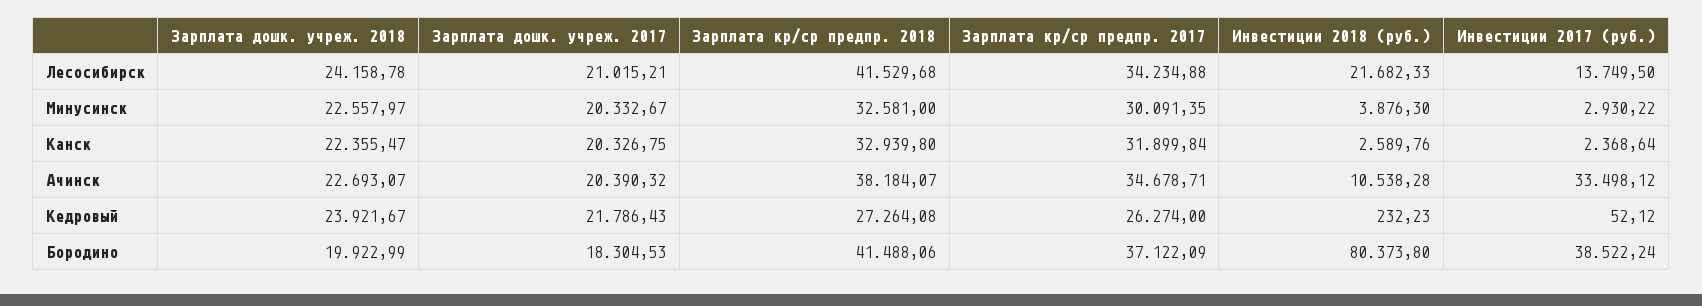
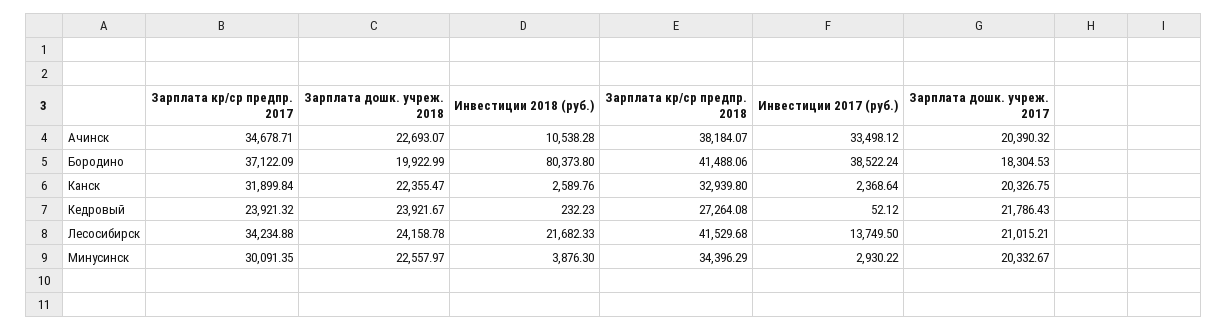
  {
    "Зарплата дошк. учреж. 2018": {
      "Лесосибирск": 24158.78,
      "Минусинск": 22557.97,
      "Канск": 22355.47,
      "Ачинск": 22693.07,
      "Кедровый": 23921.67,
      "Бородино": 19922.99
    },
    "Зарплата дошк. учреж. 2017": {
      "Лесосибирск": 21015.21,
      "Минусинск": 20332.67,
      "Канск": 20326.75,
      "Ачинск": 20390.32,
      "Кедровый": 21786.43,
      "Бородино": 18304.53
    },
    "Зарплата кр/ср предпр. 2018": {
      "Лесосибирск": 41529.68,
-     "Минусинск": 32581,
+     "Минусинск": 34396.29,
      "Канск": 32939.8,
      "Ачинск": 38184.07,
      "Кедровый": 27264.08,
      "Бородино": 41488.06
    },
    "Зарплата кр/ср предпр. 2017": {
      "Лесосибирск": 34234.88,
      "Минусинск": 30091.35,
      "Канск": 31899.84,
      "Ачинск": 34678.71,
-     "Кедровый": 26274,
+     "Кедровый": 23921.32,
      "Бородино": 37122.09
    },
    "Инвестиции 2018 (руб.)": {
      "Лесосибирск": 21682.33,
      "Минусинск": 3876.3,
      "Канск": 2589.76,
      "Ачинск": 10538.28,
      "Кедровый": 232.23,
      "Бородино": 80373.8
    },
    "Инвестиции 2017 (руб.)": {
      "Лесосибирск": 13749.5,
      "Минусинск": 2930.22,
      "Канск": 2368.64,
      "Ачинск": 33498.12,
      "Кедровый": 52.12,
      "Бородино": 38522.24
    }
  }

